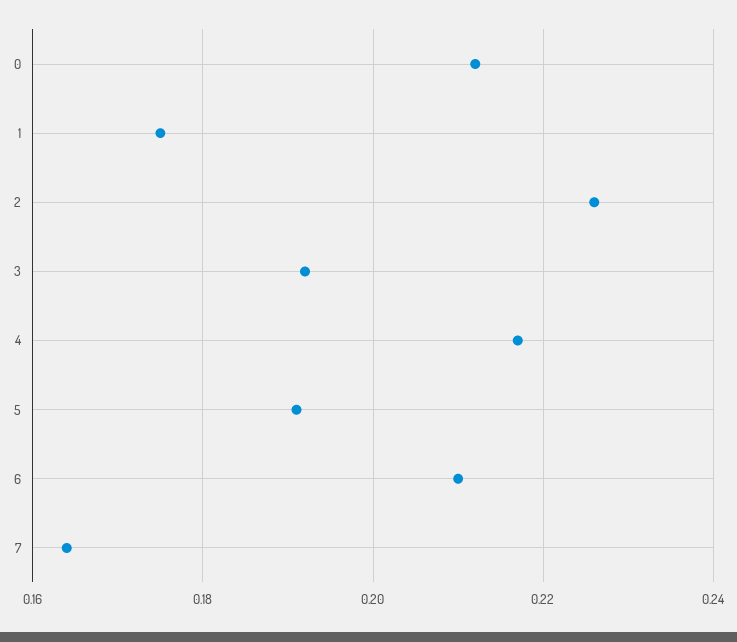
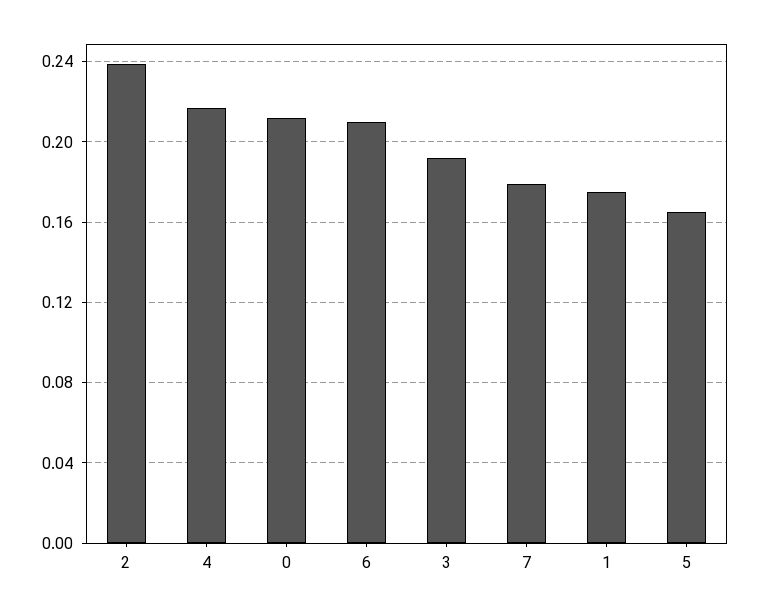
  {
    "0": 0.21,
    "1": 0.175,
-   "2": 0.225,
+   "2": 0.24,
    "3": 0.19,
    "4": 0.215,
-   "5": 0.19,
+   "5": 0.165,
    "6": 0.21,
-   "7": 0.165
+   "7": 0.18
  }

